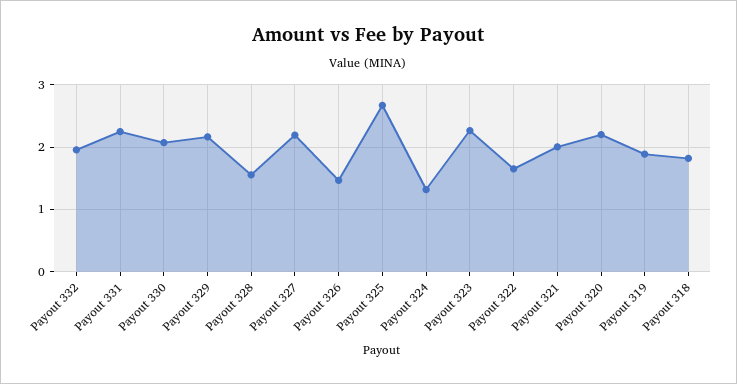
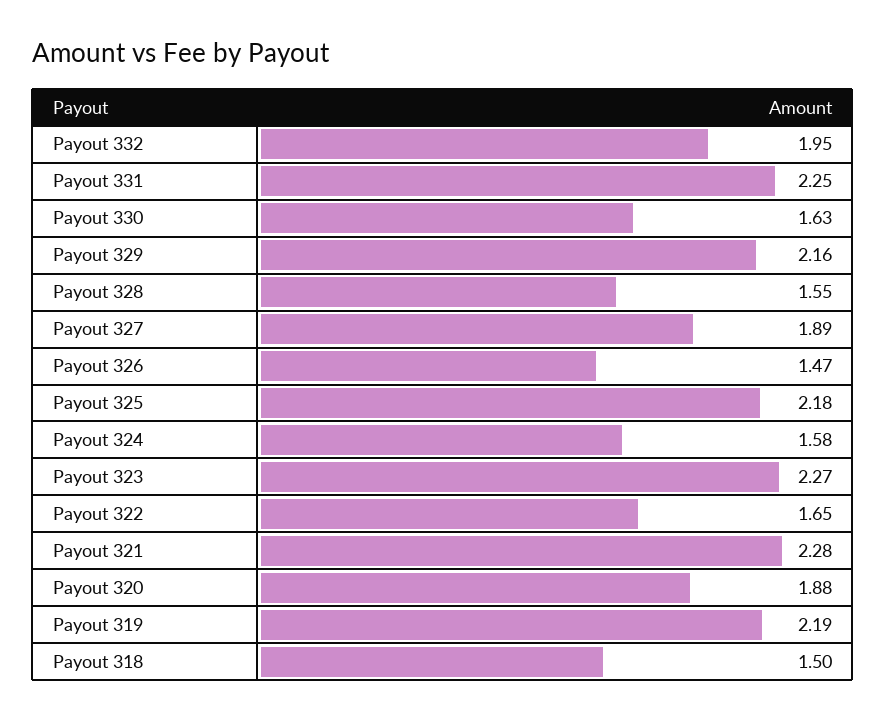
  {
    "Payout 332": 1.95,
    "Payout 331": 2.25,
-   "Payout 330": 2.1,
+   "Payout 330": 1.63,
    "Payout 329": 2.16,
    "Payout 328": 1.55,
-   "Payout 327": 2.2,
+   "Payout 327": 1.89,
    "Payout 326": 1.47,
-   "Payout 325": 2.7,
+   "Payout 325": 2.18,
-   "Payout 324": 1.3,
+   "Payout 324": 1.58,
    "Payout 323": 2.27,
    "Payout 322": 1.65,
-   "Payout 321": 2,
+   "Payout 321": 2.28,
-   "Payout 320": 2.2,
+   "Payout 320": 1.88,
-   "Payout 319": 1.9,
+   "Payout 319": 2.19,
-   "Payout 318": 1.8
+   "Payout 318": 1.5
  }

